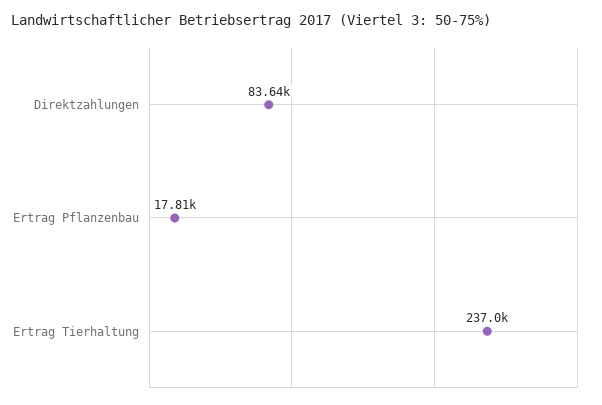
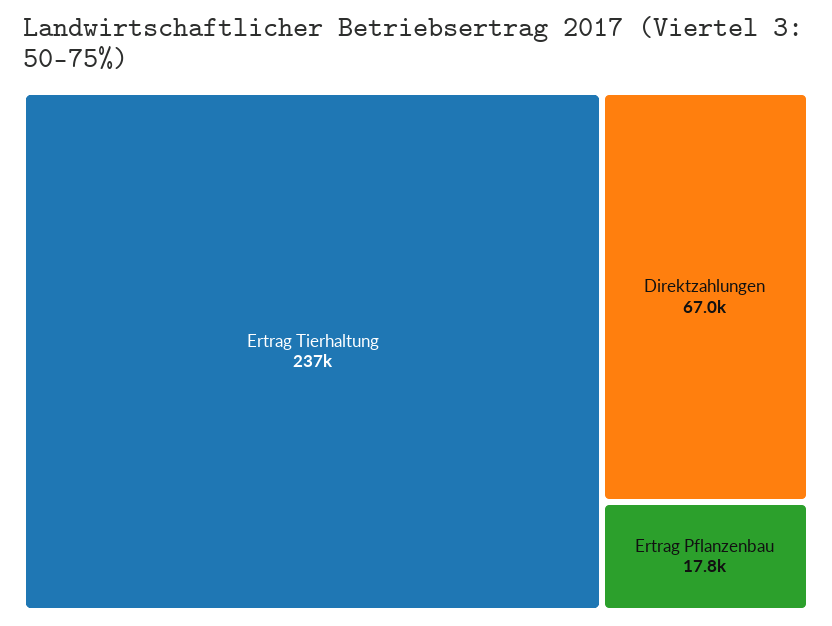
  {
-   "Direktzahlungen": 83640,
+   "Direktzahlungen": 67000,
    "Ertrag Pflanzenbau": 17810,
    "Ertrag Tierhaltung": 237000
  }

